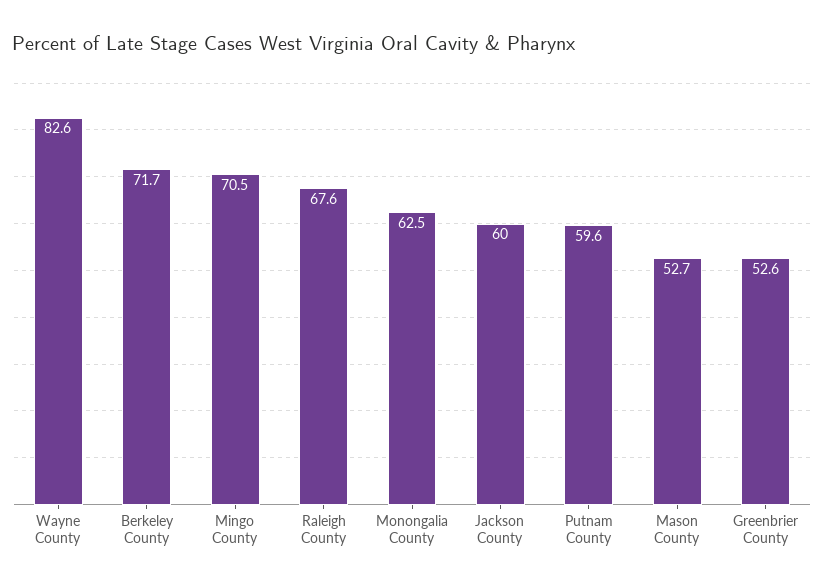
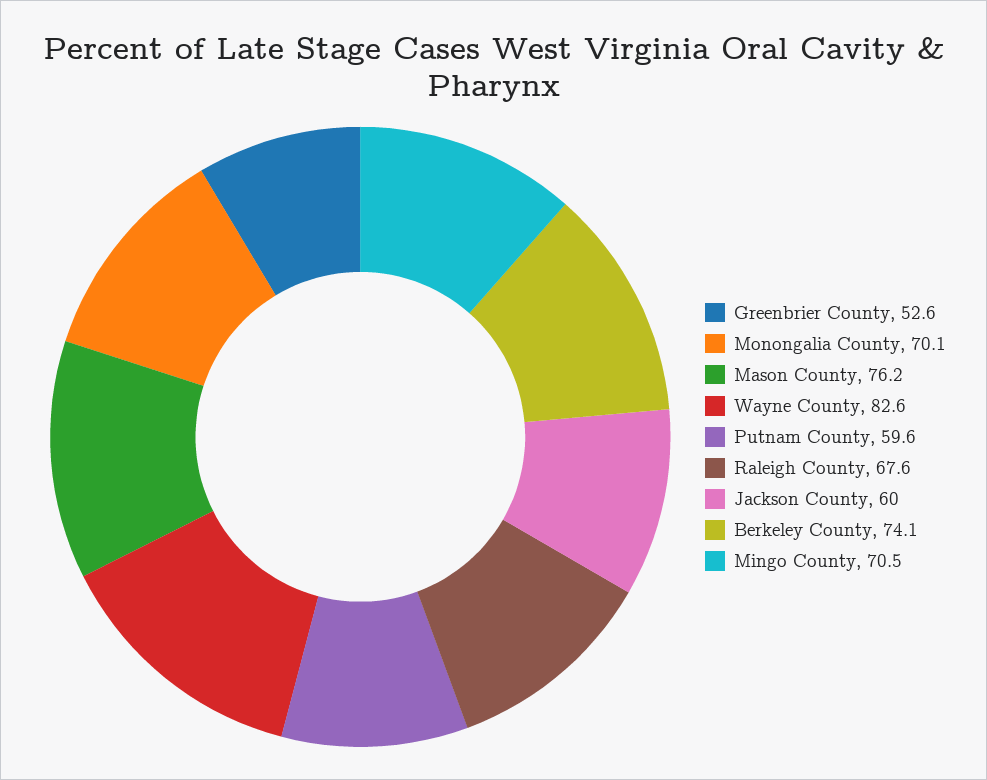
  {
    "Wayne County": 82.6,
-   "Berkeley County": 71.7,
+   "Berkeley County": 74.1,
    "Mingo County": 70.5,
    "Raleigh County": 67.6,
-   "Monongalia County": 62.5,
+   "Monongalia County": 70.1,
    "Jackson County": 60,
    "Putnam County": 59.6,
-   "Mason County": 52.7,
+   "Mason County": 76.2,
    "Greenbrier County": 52.6
  }

